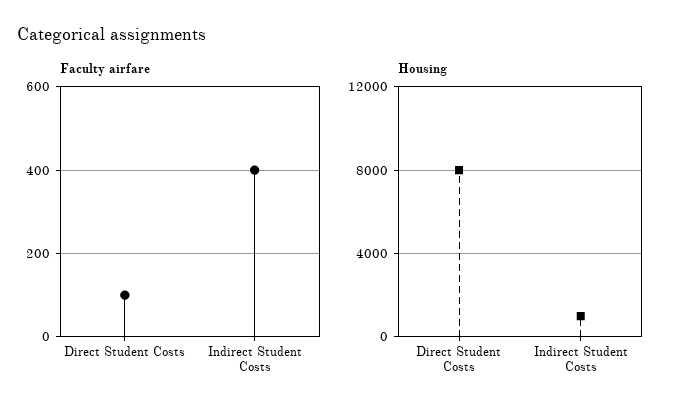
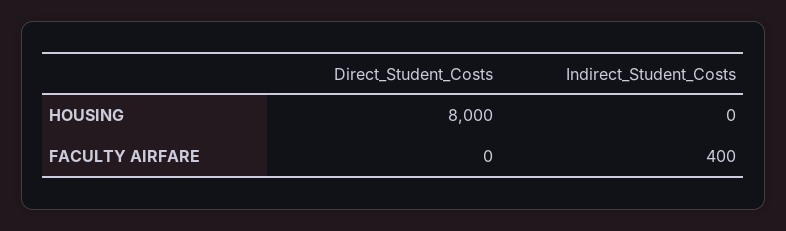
  {
    "Faculty airfare": {
-     "Direct Student Costs": 100,
+     "Direct Student Costs": 0,
      "Indirect Student Costs": 400
    },
    "Housing": {
      "Direct Student Costs": 8000,
-     "Indirect Student Costs": 1000
+     "Indirect Student Costs": 0
    }
  }

